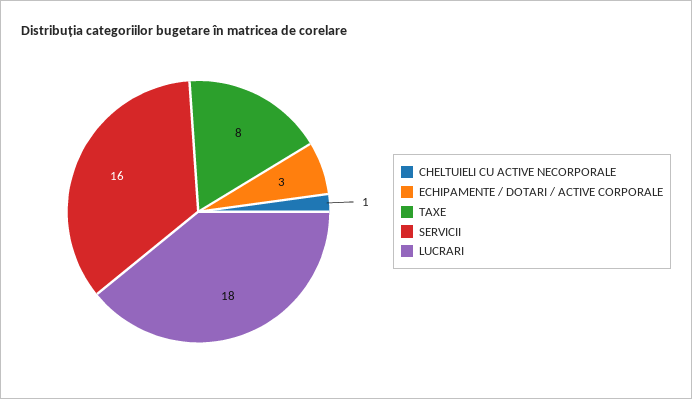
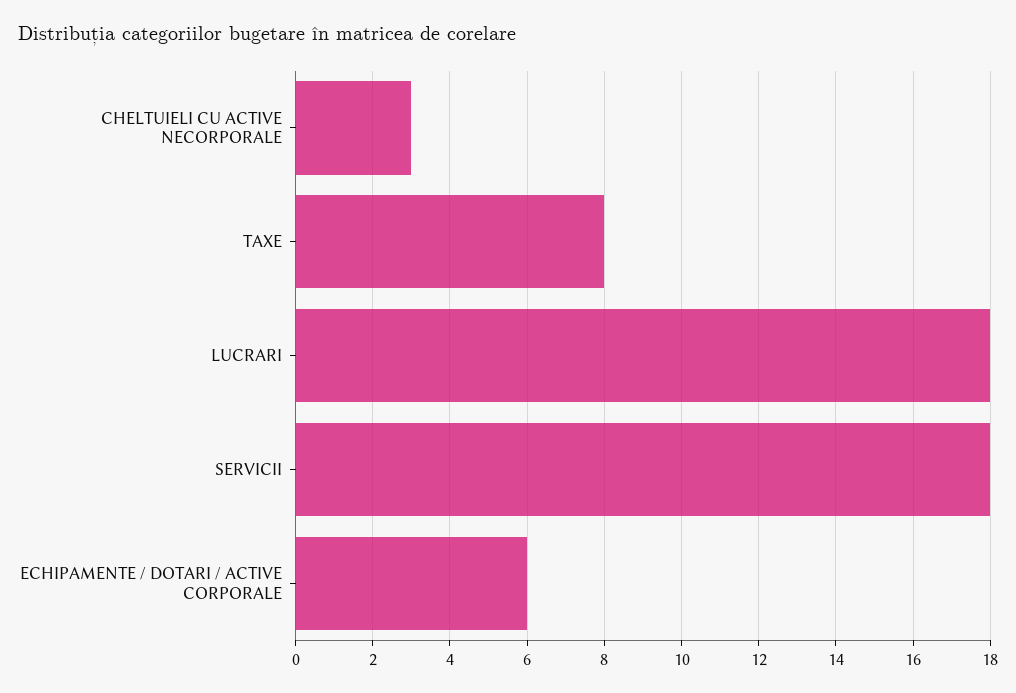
  {
-   "CHELTUIELI CU ACTIVE NECORPORALE": 1,
+   "CHELTUIELI CU ACTIVE NECORPORALE": 3,
-   "ECHIPAMENTE / DOTARI / ACTIVE CORPORALE": 3,
+   "ECHIPAMENTE / DOTARI / ACTIVE CORPORALE": 6,
    "TAXE": 8,
-   "SERVICII": 16,
+   "SERVICII": 18,
    "LUCRARI": 18
  }

